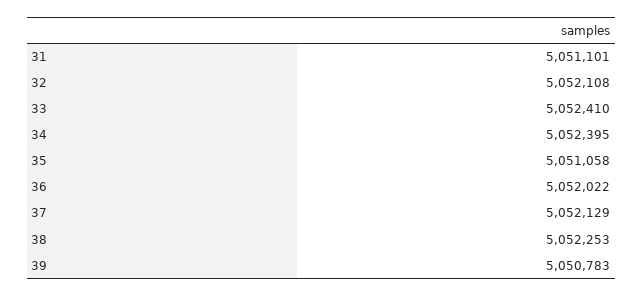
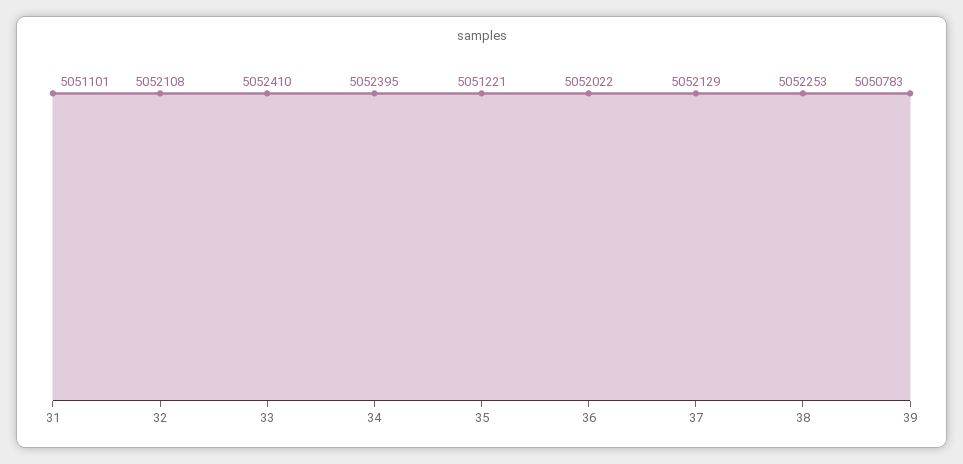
  {
    "31": 5051101,
    "32": 5052108,
    "33": 5052410,
    "34": 5052395,
-   "35": 5051058,
+   "35": 5051221,
    "36": 5052022,
    "37": 5052129,
    "38": 5052253,
    "39": 5050783
  }

